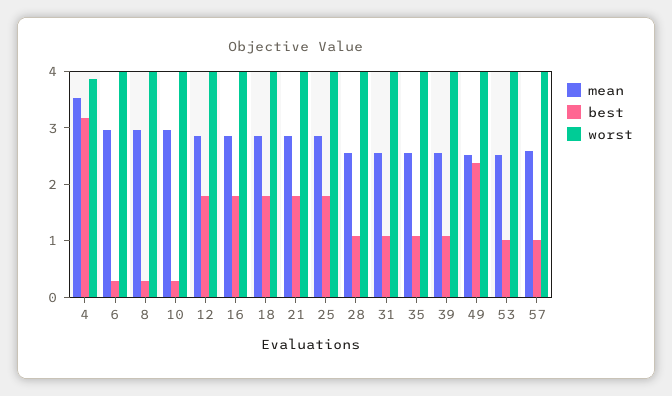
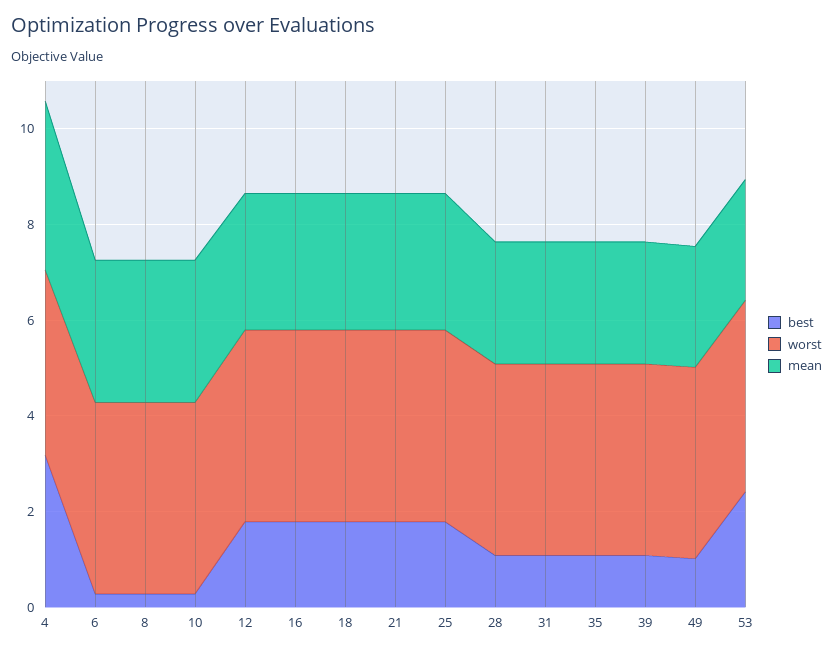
  {
    "mean": {
      "4": 3.6,
      "6": 3,
      "8": 3,
      "10": 3,
      "12": 2.8,
      "16": 2.8,
      "18": 2.8,
      "21": 2.8,
      "25": 2.8,
      "28": 2.6,
      "31": 2.6,
      "35": 2.6,
      "39": 2.6,
      "49": 2.6,
-     "53": 2.6,
+     "53": 2.6
-     "57": 2.6
    },
    "best": {
      "4": 3.2,
      "6": 0.2,
      "8": 0.2,
      "10": 0.2,
      "12": 1.8,
      "16": 1.8,
      "18": 1.8,
      "21": 1.8,
      "25": 1.8,
      "28": 1,
      "31": 1,
      "35": 1,
      "39": 1,
-     "49": 2.4,
+     "49": 1,
-     "53": 1,
+     "53": 2.5
-     "57": 1
    },
    "worst": {
      "4": 3.8,
      "6": 4,
      "8": 4,
      "10": 4,
      "12": 4,
      "16": 4,
      "18": 4,
      "21": 4,
      "25": 4,
      "28": 4,
      "31": 4,
      "35": 4,
      "39": 4,
      "49": 4,
-     "53": 4,
+     "53": 4
-     "57": 4
    }
  }

